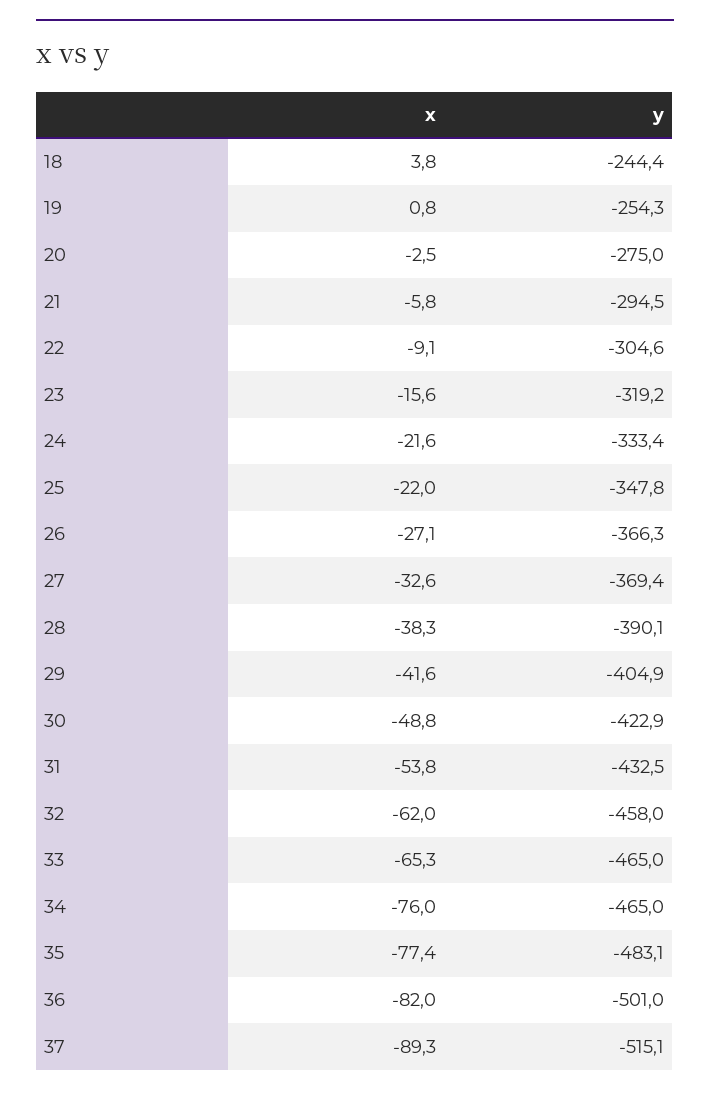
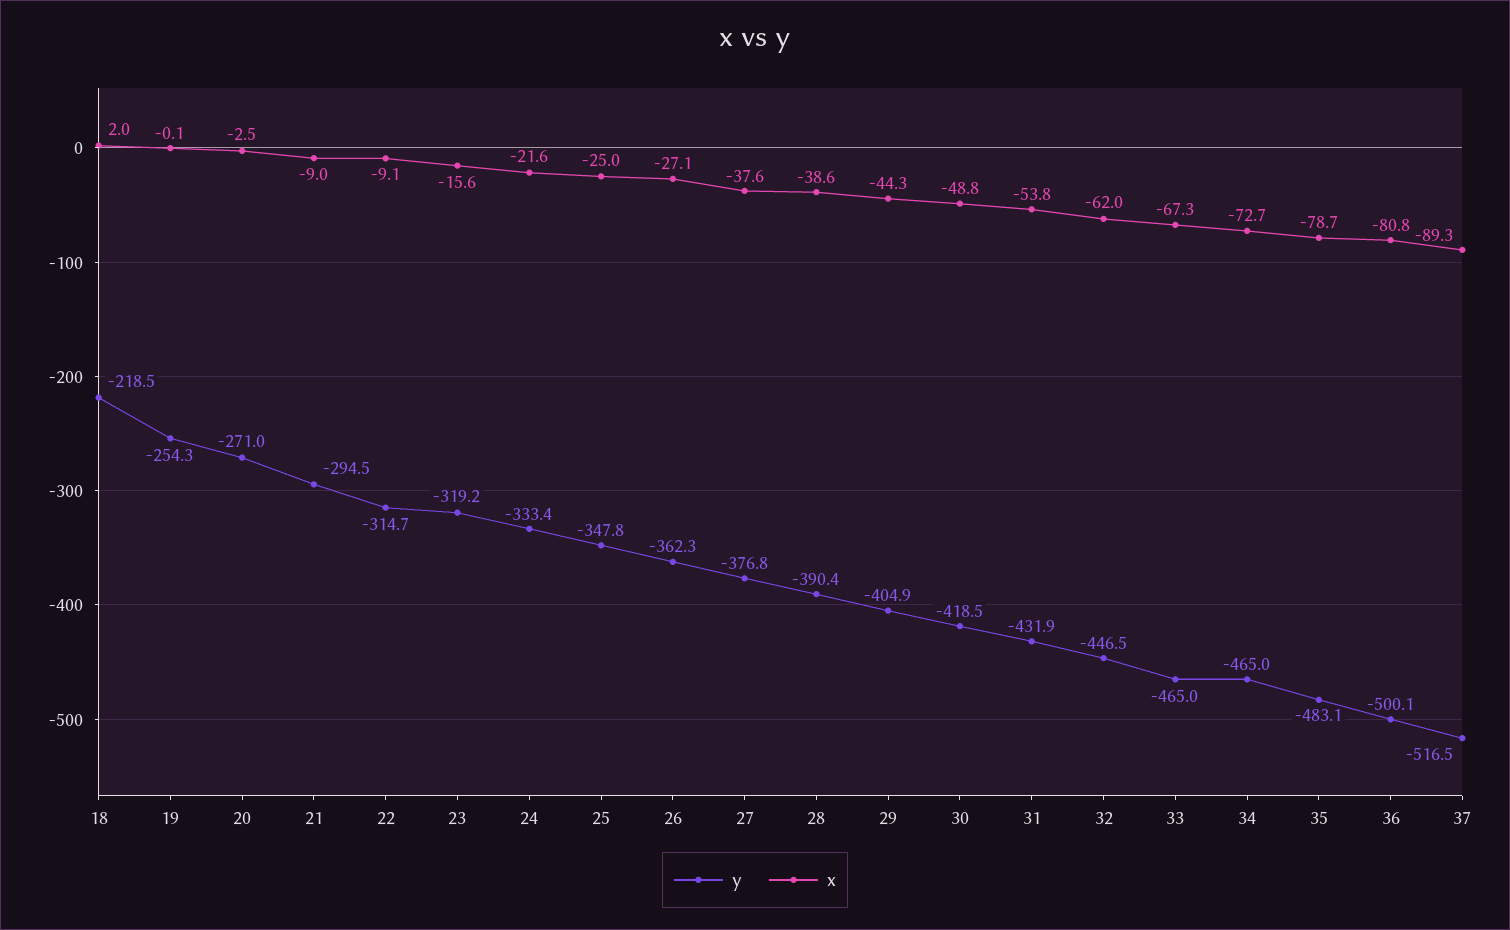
  {
    "x": {
-     "18": 3.8,
+     "18": 2,
-     "19": 0.8,
+     "19": -0.1,
      "20": -2.5,
-     "21": -5.8,
+     "21": -9,
      "22": -9.1,
      "23": -15.6,
      "24": -21.6,
-     "25": -22,
+     "25": -25,
      "26": -27.1,
-     "27": -32.6,
+     "27": -37.6,
-     "28": -38.3,
+     "28": -38.6,
-     "29": -41.6,
+     "29": -44.3,
      "30": -48.8,
      "31": -53.8,
      "32": -62,
-     "33": -65.3,
+     "33": -67.3,
-     "34": -76,
+     "34": -72.7,
-     "35": -77.4,
+     "35": -78.7,
-     "36": -82,
+     "36": -80.8,
      "37": -89.3
    },
    "y": {
-     "18": -244.4,
+     "18": -218.5,
      "19": -254.3,
-     "20": -275,
+     "20": -271,
      "21": -294.5,
-     "22": -304.6,
+     "22": -314.7,
      "23": -319.2,
      "24": -333.4,
      "25": -347.8,
-     "26": -366.3,
+     "26": -362.3,
-     "27": -369.4,
+     "27": -376.8,
-     "28": -390.1,
+     "28": -390.4,
      "29": -404.9,
-     "30": -422.9,
+     "30": -418.5,
-     "31": -432.5,
+     "31": -431.9,
-     "32": -458,
+     "32": -446.5,
      "33": -465,
      "34": -465,
      "35": -483.1,
-     "36": -501,
+     "36": -500.1,
-     "37": -515.1
+     "37": -516.5
    }
  }

